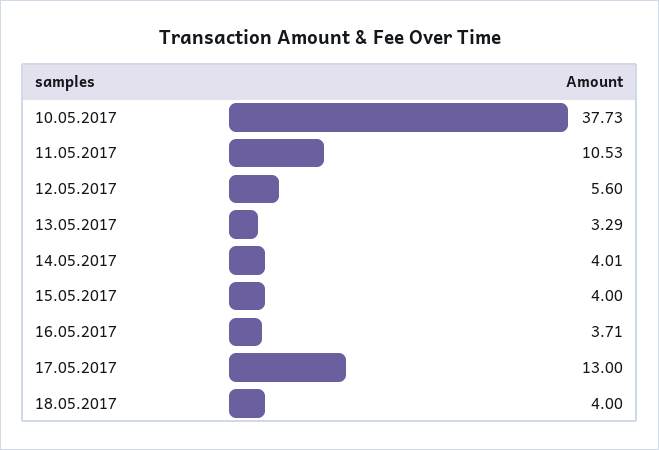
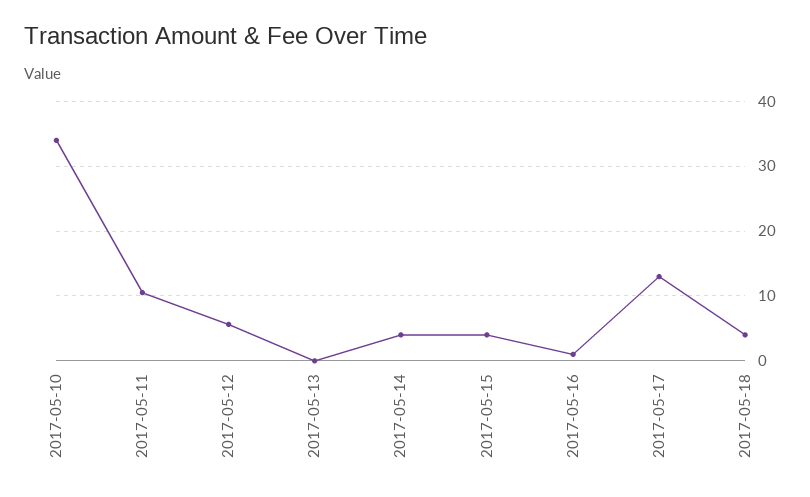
  {
-   "10.05.2017": 37.73,
+   "10.05.2017": 34,
    "11.05.2017": 10.53,
    "12.05.2017": 5.6,
-   "13.05.2017": 3.29,
+   "13.05.2017": 0,
    "14.05.2017": 4.01,
    "15.05.2017": 4,
-   "16.05.2017": 3.71,
+   "16.05.2017": 1,
    "17.05.2017": 13,
    "18.05.2017": 4
  }

